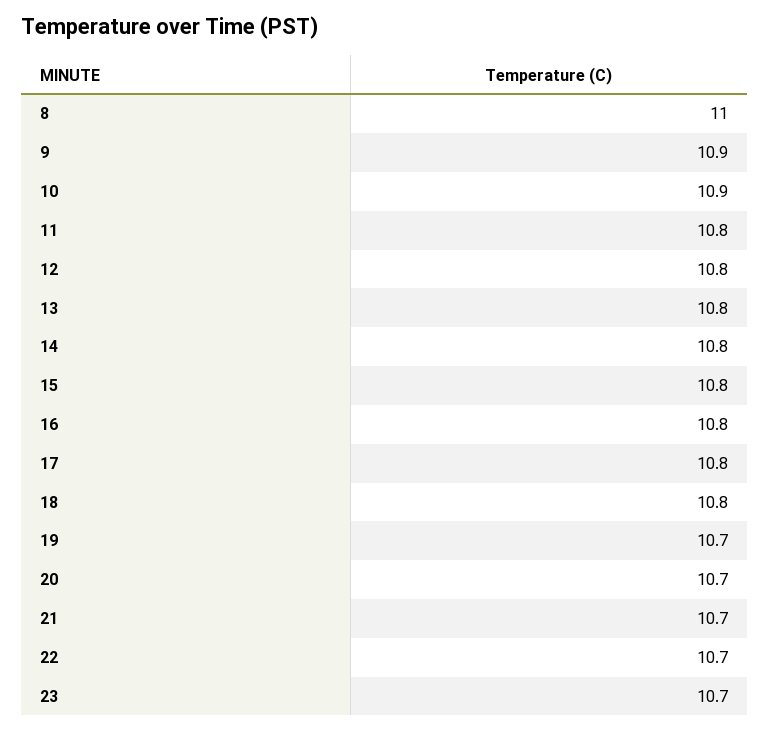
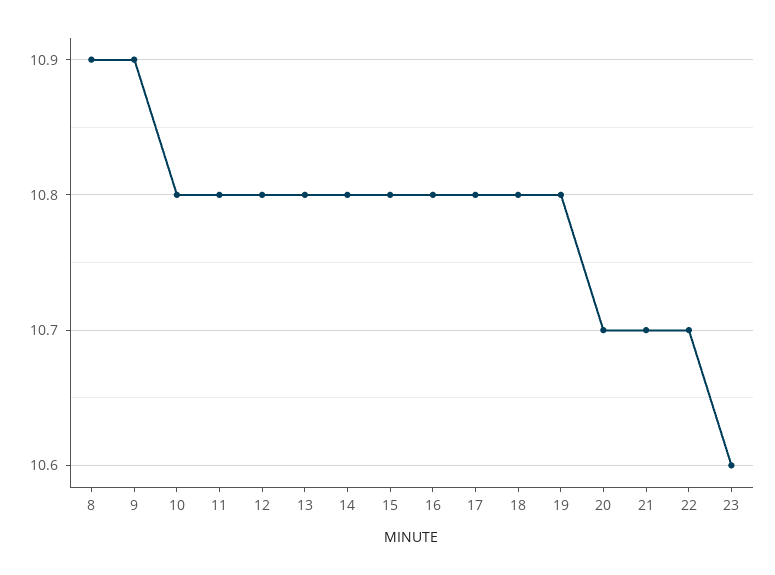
  {
-   "8": 11,
+   "8": 10.9,
    "9": 10.9,
-   "10": 10.9,
+   "10": 10.8,
    "11": 10.8,
    "12": 10.8,
    "13": 10.8,
    "14": 10.8,
    "15": 10.8,
    "16": 10.8,
    "17": 10.8,
    "18": 10.8,
-   "19": 10.7,
+   "19": 10.8,
    "20": 10.7,
    "21": 10.7,
    "22": 10.7,
-   "23": 10.7
+   "23": 10.6
  }

